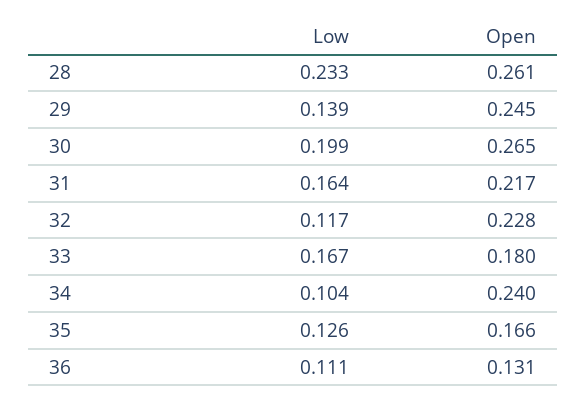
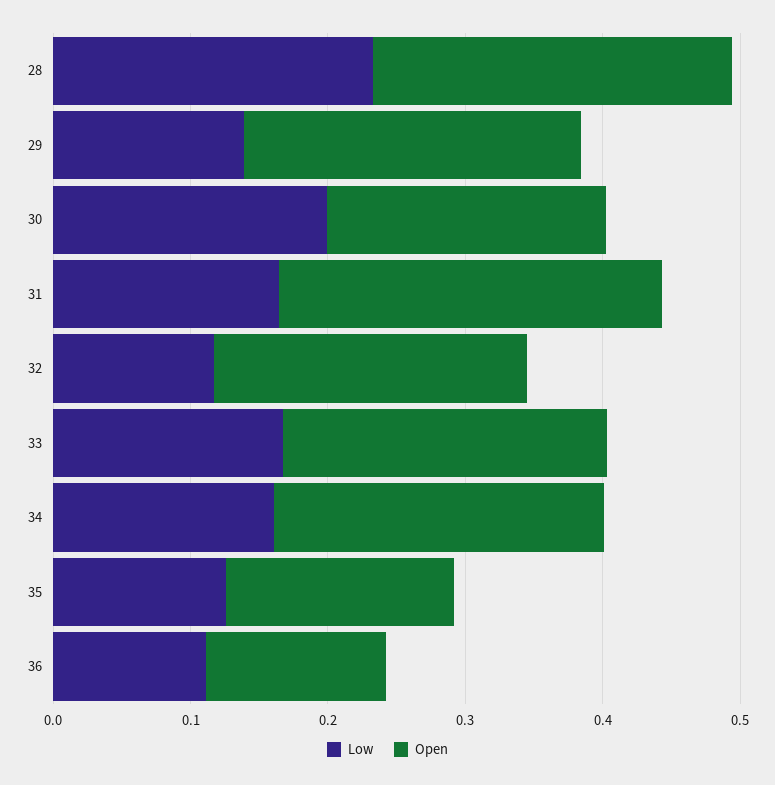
  {
    "Low": {
      "28": 0.233,
      "29": 0.139,
      "30": 0.199,
      "31": 0.164,
      "32": 0.117,
      "33": 0.167,
-     "34": 0.104,
+     "34": 0.16,
      "35": 0.126,
      "36": 0.111
    },
    "Open": {
      "28": 0.261,
      "29": 0.245,
-     "30": 0.265,
+     "30": 0.2,
-     "31": 0.217,
+     "31": 0.28,
      "32": 0.228,
-     "33": 0.18,
+     "33": 0.24,
      "34": 0.24,
      "35": 0.166,
      "36": 0.131
    }
  }

